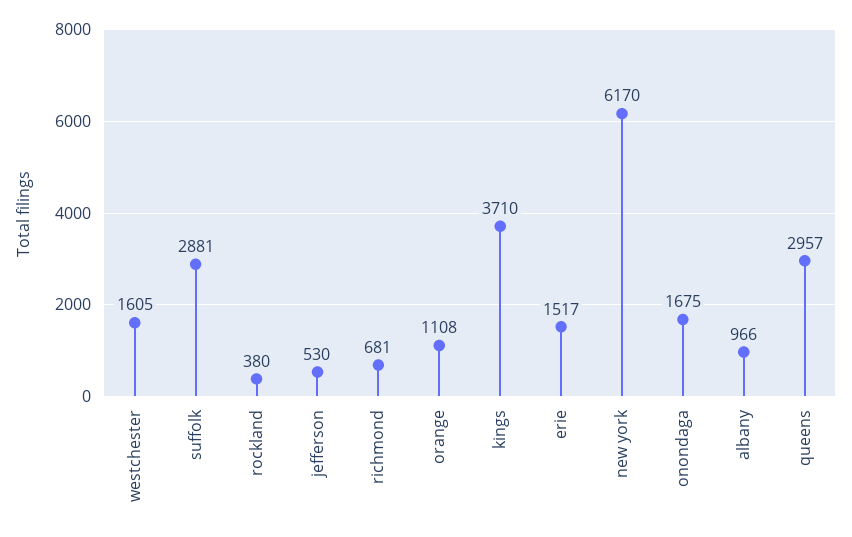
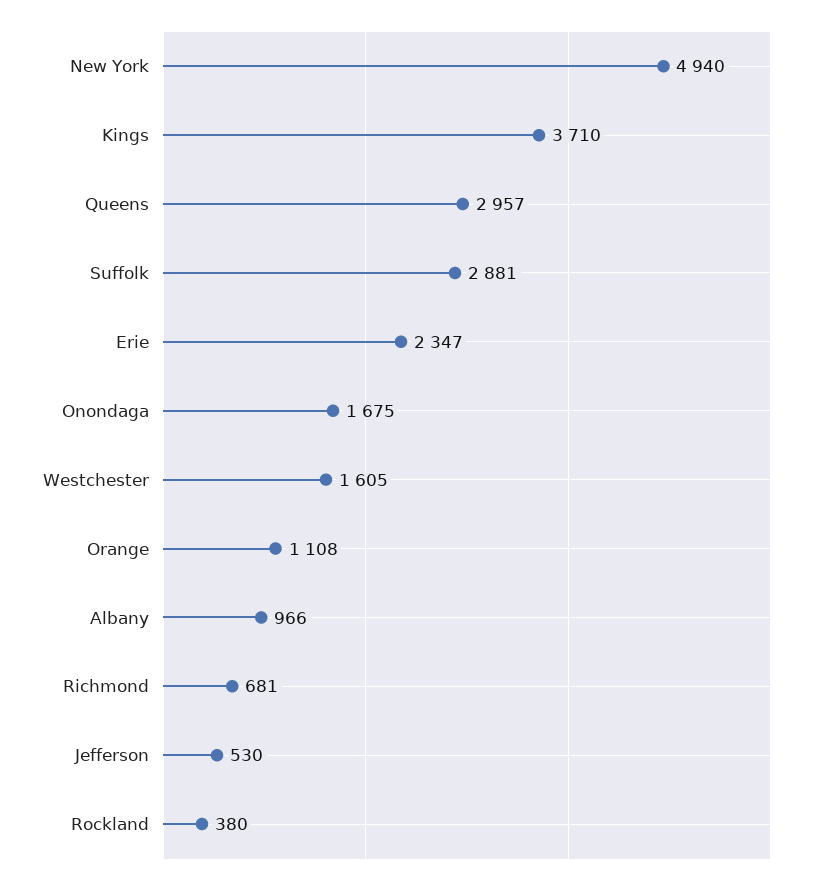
  {
    "westchester": 1605,
    "suffolk": 2881,
    "rockland": 380,
    "jefferson": 530,
    "richmond": 681,
    "orange": 1108,
    "kings": 3710,
-   "erie": 1517,
+   "erie": 2347,
-   "new york": 6170,
+   "new york": 4940,
    "onondaga": 1675,
    "albany": 966,
    "queens": 2957
  }

